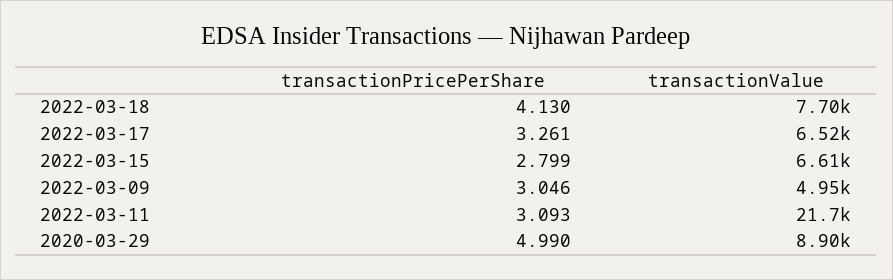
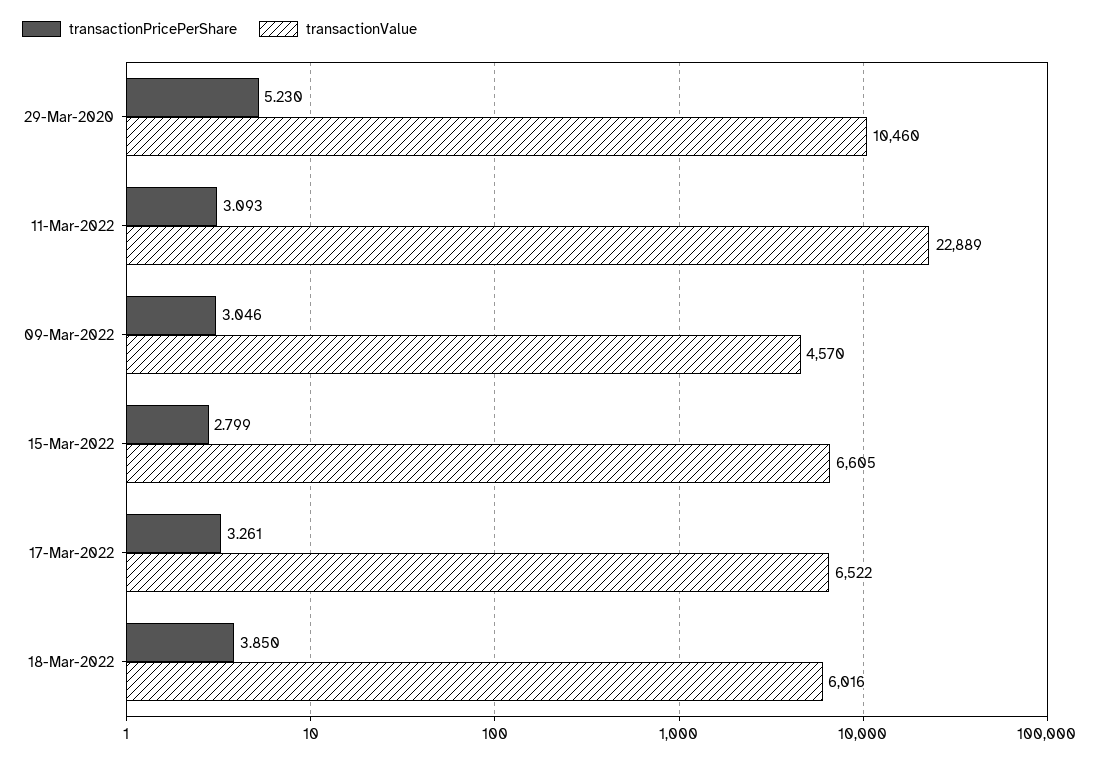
  {
    "transactionPricePerShare": {
-     "2022-03-18": 4.13,
+     "2022-03-18": 3.85,
      "2022-03-17": 3.261,
      "2022-03-15": 2.799,
      "2022-03-09": 3.046,
      "2022-03-11": 3.093,
-     "2020-03-29": 4.99
+     "2020-03-29": 5.23
    },
    "transactionValue": {
-     "2022-03-18": 7700,
+     "2022-03-18": 6016,
      "2022-03-17": 6522,
      "2022-03-15": 6605,
-     "2022-03-09": 4950,
+     "2022-03-09": 4570,
-     "2022-03-11": 21700,
+     "2022-03-11": 22889,
-     "2020-03-29": 8900
+     "2020-03-29": 10460
    }
  }

